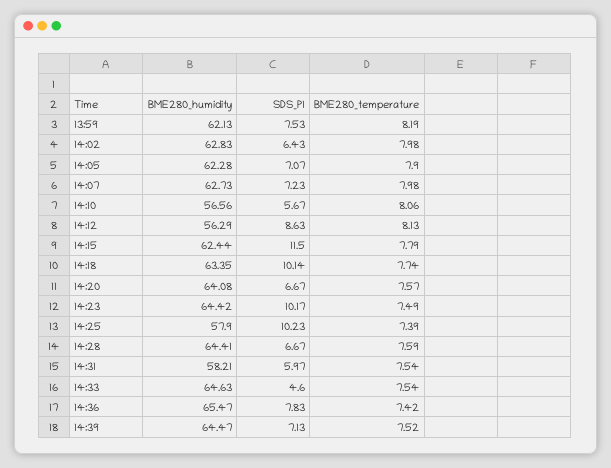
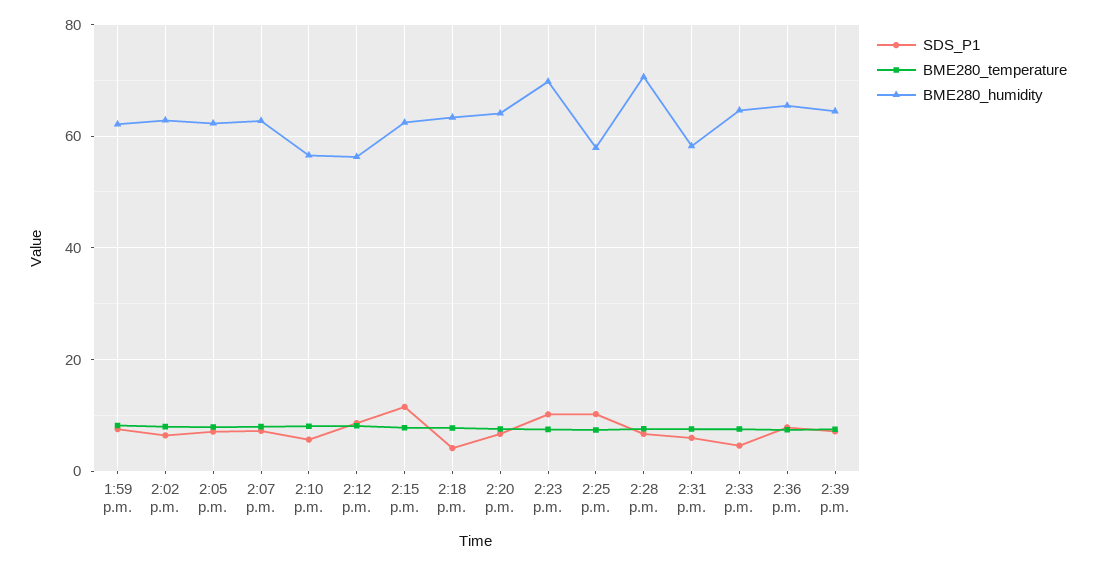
  {
    "BME280_humidity": {
      "13:59": 62.13,
      "14:02": 62.83,
      "14:05": 62.28,
      "14:07": 62.73,
      "14:10": 56.56,
      "14:12": 56.29,
      "14:15": 62.44,
      "14:18": 63.35,
      "14:20": 64.08,
-     "14:23": 64.42,
+     "14:23": 70,
      "14:25": 57.9,
-     "14:28": 64.41,
+     "14:28": 70,
      "14:31": 58.21,
      "14:33": 64.63,
      "14:36": 65.47,
      "14:39": 64.47
    },
    "SDS_P1": {
      "13:59": 7.53,
      "14:02": 6.43,
      "14:05": 7.07,
      "14:07": 7.23,
      "14:10": 5.67,
      "14:12": 8.63,
      "14:15": 11.5,
-     "14:18": 10.14,
+     "14:18": 4,
      "14:20": 6.67,
      "14:23": 10.17,
      "14:25": 10.23,
      "14:28": 6.67,
      "14:31": 5.97,
      "14:33": 4.6,
      "14:36": 7.83,
      "14:39": 7.13
    },
    "BME280_temperature": {
      "13:59": 8.19,
      "14:02": 7.98,
      "14:05": 7.9,
      "14:07": 7.98,
      "14:10": 8.06,
      "14:12": 8.13,
      "14:15": 7.79,
      "14:18": 7.74,
      "14:20": 7.57,
      "14:23": 7.49,
      "14:25": 7.39,
      "14:28": 7.59,
      "14:31": 7.54,
      "14:33": 7.54,
      "14:36": 7.42,
      "14:39": 7.52
    }
  }

